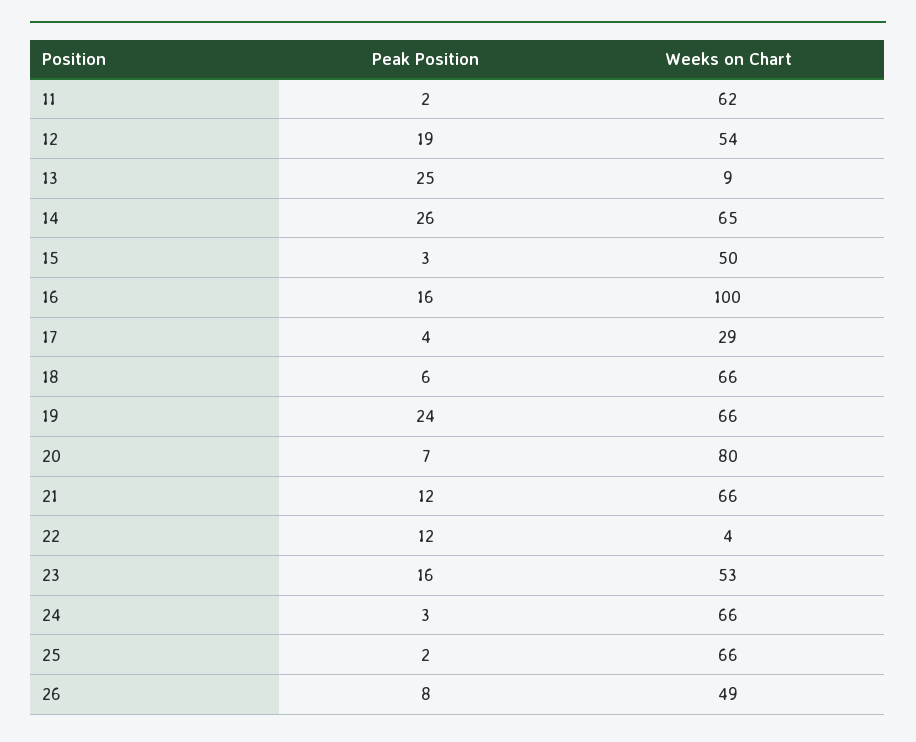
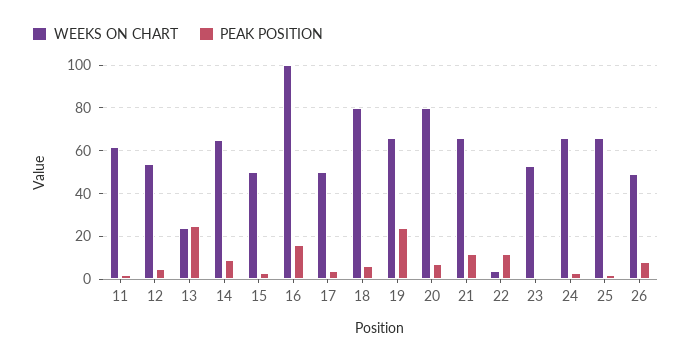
  {
    "Peak Position": {
      "11": 2,
-     "12": 19,
+     "12": 5,
      "13": 25,
-     "14": 26,
+     "14": 10,
      "15": 3,
      "16": 16,
      "17": 4,
      "18": 6,
      "19": 24,
      "20": 7,
      "21": 12,
      "22": 12,
-     "23": 16,
+     "23": 0,
      "24": 3,
      "25": 2,
      "26": 8
    },
    "Weeks on Chart": {
      "11": 62,
      "12": 54,
-     "13": 9,
+     "13": 25,
      "14": 65,
      "15": 50,
      "16": 100,
-     "17": 29,
+     "17": 50,
-     "18": 66,
+     "18": 80,
      "19": 66,
      "20": 80,
      "21": 66,
      "22": 4,
      "23": 53,
      "24": 66,
      "25": 66,
      "26": 49
    }
  }

